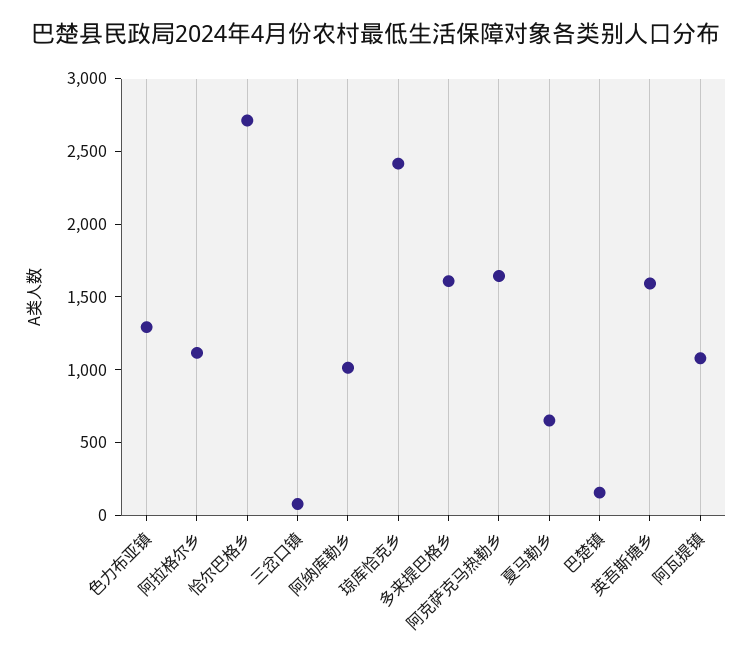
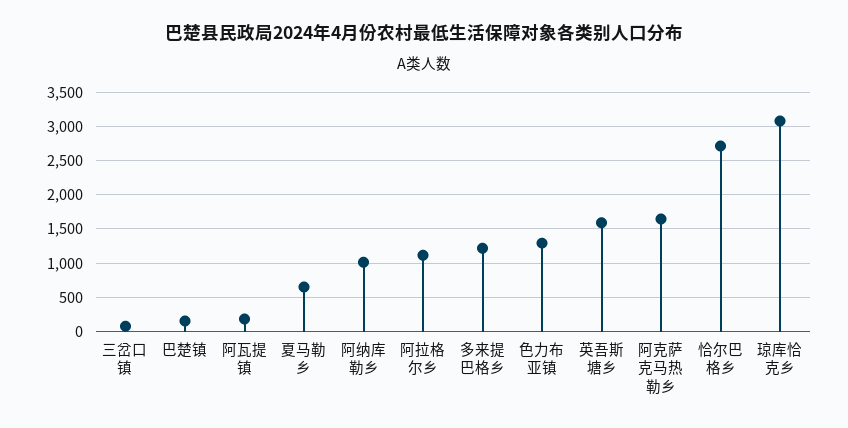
  {
    "色力布亚镇": 1300,
    "阿拉格尔乡": 1100,
    "恰尔巴格乡": 2700,
    "三岔口镇": 100,
    "阿纳库勒乡": 1000,
-   "琼库恰克乡": 2400,
+   "琼库恰克乡": 3100,
-   "多来提巴格乡": 1600,
+   "多来提巴格乡": 1200,
    "阿克萨克马热勒乡": 1600,
    "夏马勒乡": 700,
    "巴楚镇": 200,
    "英吾斯塘乡": 1600,
-   "阿瓦提镇": 1100
+   "阿瓦提镇": 200
  }

